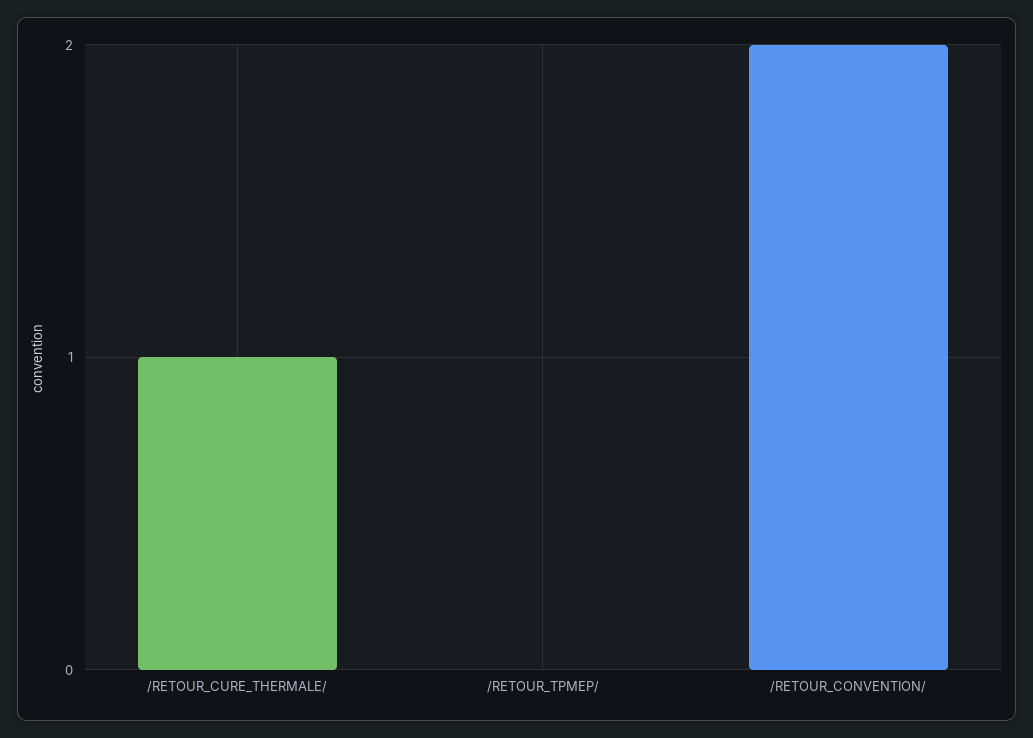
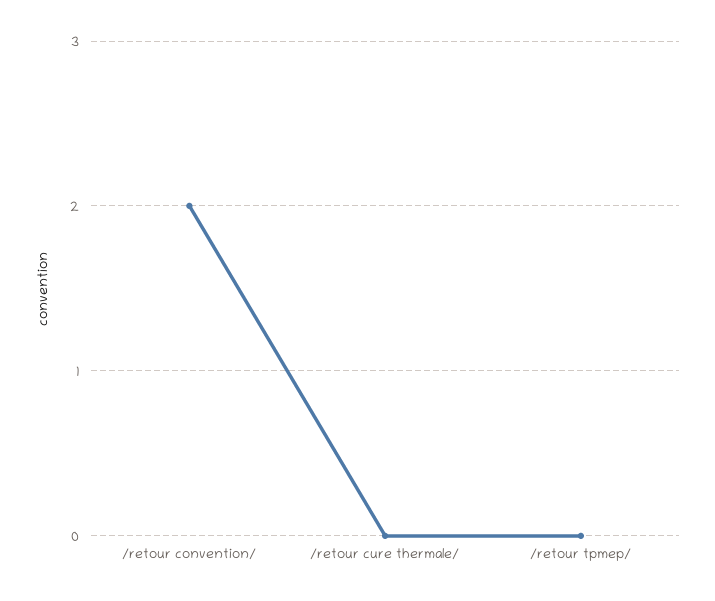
  {
-   "/RETOUR_CURE_THERMALE/": 1,
+   "/RETOUR_CURE_THERMALE/": 0,
    "/RETOUR_TPMEP/": 0,
    "/RETOUR_CONVENTION/": 2
  }

